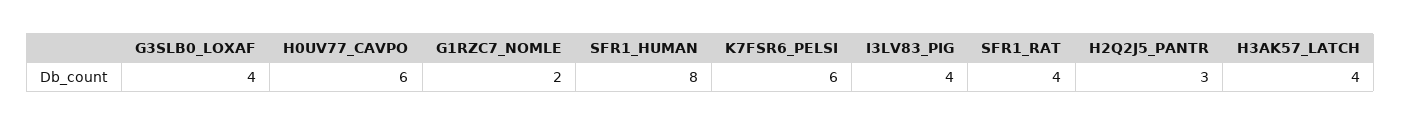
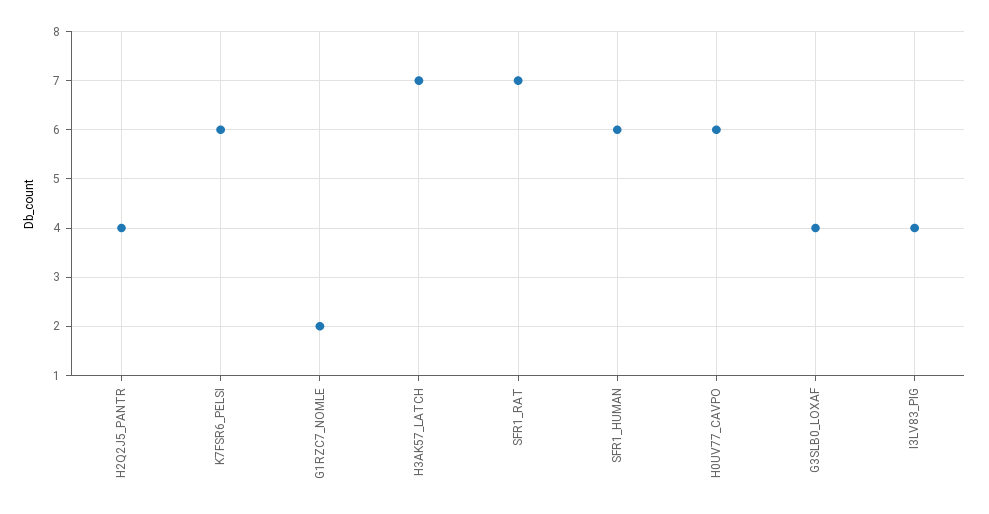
  {
    "G3SLB0_LOXAF": 4,
    "H0UV77_CAVPO": 6,
    "G1RZC7_NOMLE": 2,
-   "SFR1_HUMAN": 8,
+   "SFR1_HUMAN": 6,
    "K7FSR6_PELSI": 6,
    "I3LV83_PIG": 4,
-   "SFR1_RAT": 4,
+   "SFR1_RAT": 7,
-   "H2Q2J5_PANTR": 3,
+   "H2Q2J5_PANTR": 4,
-   "H3AK57_LATCH": 4
+   "H3AK57_LATCH": 7
  }

